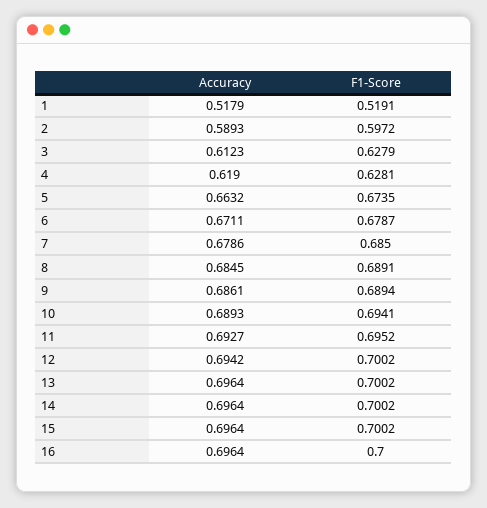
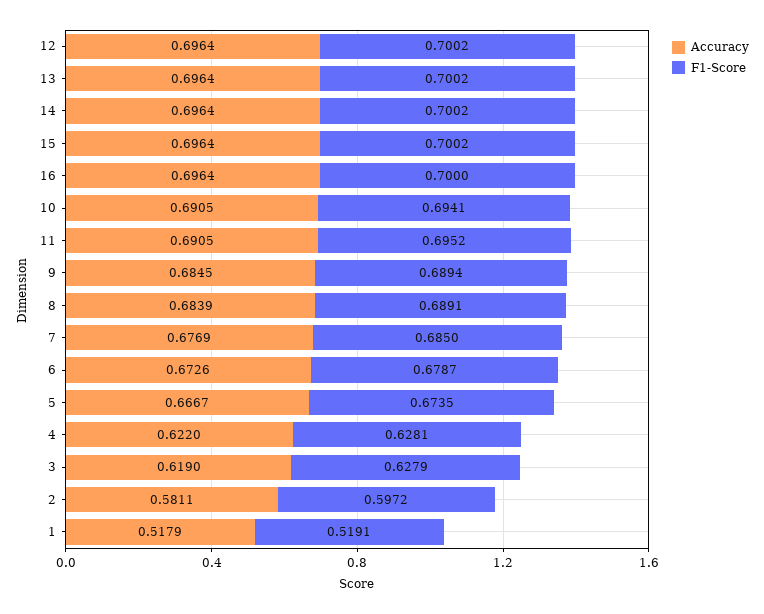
  {
    "Accuracy": {
      "1": 0.5179,
-     "2": 0.5893,
+     "2": 0.5811,
-     "3": 0.6123,
+     "3": 0.619,
-     "4": 0.619,
+     "4": 0.622,
-     "5": 0.6632,
+     "5": 0.6667,
-     "6": 0.6711,
+     "6": 0.6726,
-     "7": 0.6786,
+     "7": 0.6769,
-     "8": 0.6845,
+     "8": 0.6839,
-     "9": 0.6861,
+     "9": 0.6845,
-     "10": 0.6893,
+     "10": 0.6905,
-     "11": 0.6927,
+     "11": 0.6905,
-     "12": 0.6942,
+     "12": 0.6964,
      "13": 0.6964,
      "14": 0.6964,
      "15": 0.6964,
      "16": 0.6964
    },
    "F1-Score": {
      "1": 0.5191,
      "2": 0.5972,
      "3": 0.6279,
      "4": 0.6281,
      "5": 0.6735,
      "6": 0.6787,
      "7": 0.685,
      "8": 0.6891,
      "9": 0.6894,
      "10": 0.6941,
      "11": 0.6952,
      "12": 0.7002,
      "13": 0.7002,
      "14": 0.7002,
      "15": 0.7002,
      "16": 0.7
    }
  }

